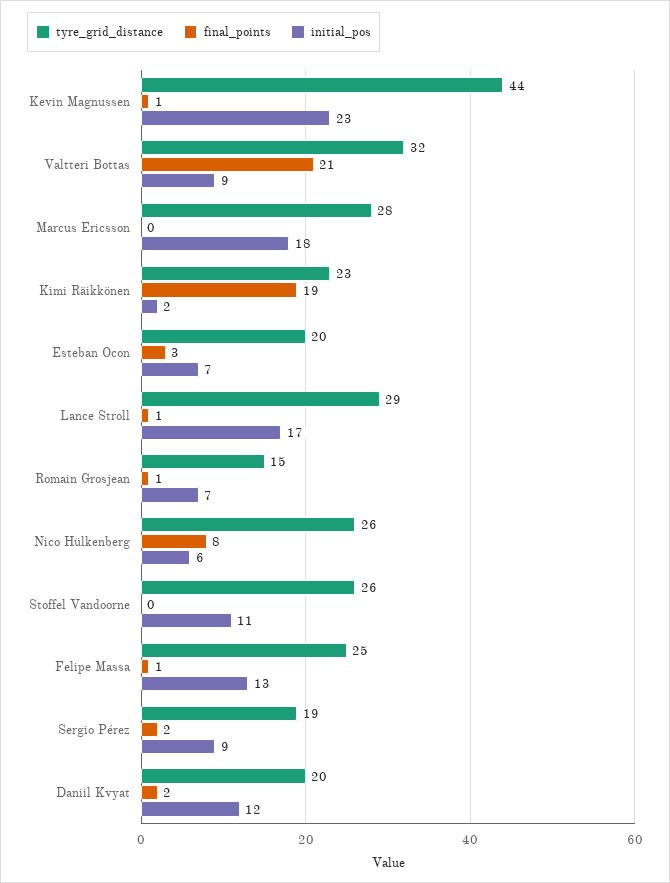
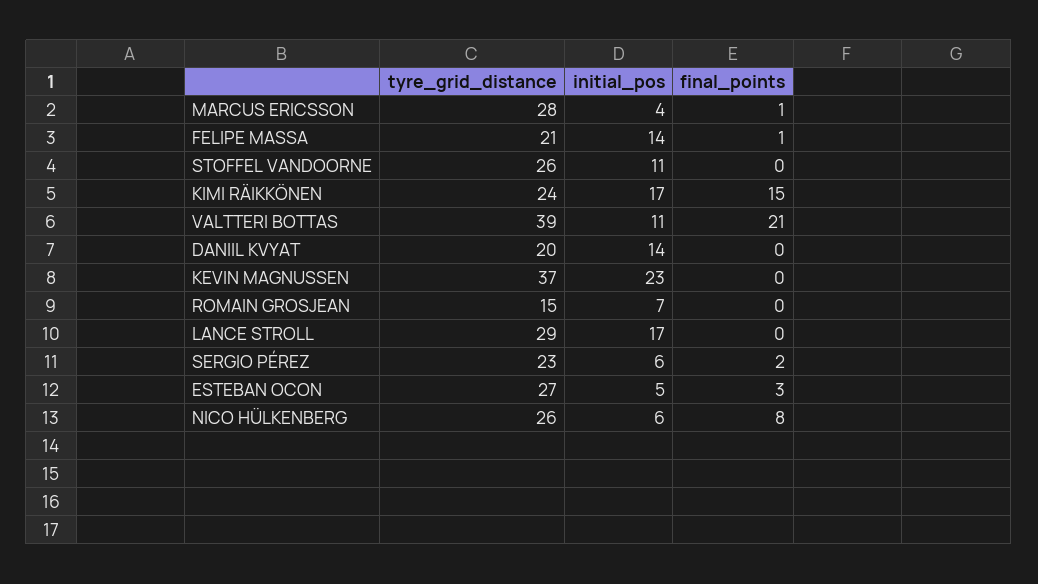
  {
    "tyre_grid_distance": {
-     "Kevin Magnussen": 44,
+     "Kevin Magnussen": 37,
-     "Valtteri Bottas": 32,
+     "Valtteri Bottas": 39,
      "Marcus Ericsson": 28,
-     "Kimi Räikkönen": 23,
+     "Kimi Räikkönen": 24,
-     "Esteban Ocon": 20,
+     "Esteban Ocon": 27,
      "Lance Stroll": 29,
      "Romain Grosjean": 15,
      "Nico Hülkenberg": 26,
      "Stoffel Vandoorne": 26,
-     "Felipe Massa": 25,
+     "Felipe Massa": 21,
-     "Sergio Pérez": 19,
+     "Sergio Pérez": 23,
      "Daniil Kvyat": 20
    },
    "final_points": {
-     "Kevin Magnussen": 1,
+     "Kevin Magnussen": 0,
      "Valtteri Bottas": 21,
-     "Marcus Ericsson": 0,
+     "Marcus Ericsson": 1,
-     "Kimi Räikkönen": 19,
+     "Kimi Räikkönen": 15,
      "Esteban Ocon": 3,
-     "Lance Stroll": 1,
+     "Lance Stroll": 0,
-     "Romain Grosjean": 1,
+     "Romain Grosjean": 0,
      "Nico Hülkenberg": 8,
      "Stoffel Vandoorne": 0,
      "Felipe Massa": 1,
      "Sergio Pérez": 2,
-     "Daniil Kvyat": 2
+     "Daniil Kvyat": 0
    },
    "initial_pos": {
      "Kevin Magnussen": 23,
-     "Valtteri Bottas": 9,
+     "Valtteri Bottas": 11,
-     "Marcus Ericsson": 18,
+     "Marcus Ericsson": 4,
-     "Kimi Räikkönen": 2,
+     "Kimi Räikkönen": 17,
-     "Esteban Ocon": 7,
+     "Esteban Ocon": 5,
      "Lance Stroll": 17,
      "Romain Grosjean": 7,
      "Nico Hülkenberg": 6,
      "Stoffel Vandoorne": 11,
-     "Felipe Massa": 13,
+     "Felipe Massa": 14,
-     "Sergio Pérez": 9,
+     "Sergio Pérez": 6,
-     "Daniil Kvyat": 12
+     "Daniil Kvyat": 14
    }
  }

